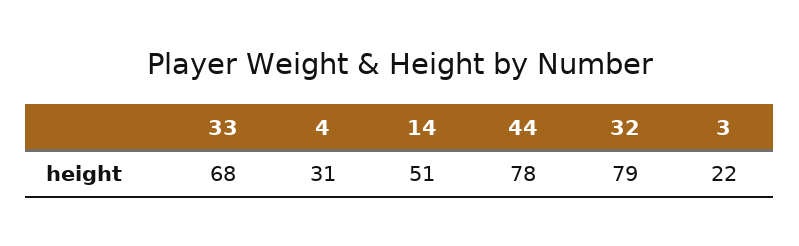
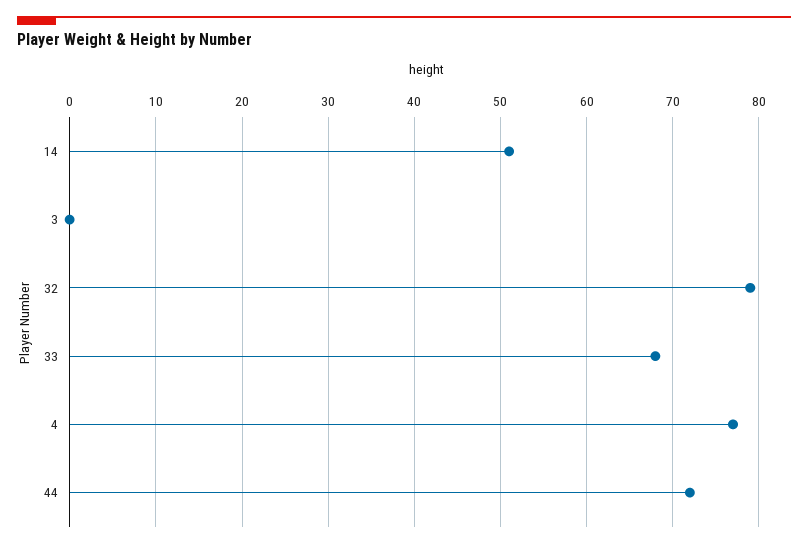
  {
    "33": 68,
-   "4": 31,
+   "4": 77,
    "14": 51,
-   "44": 78,
+   "44": 72,
    "32": 79,
-   "3": 22
+   "3": 0
  }

